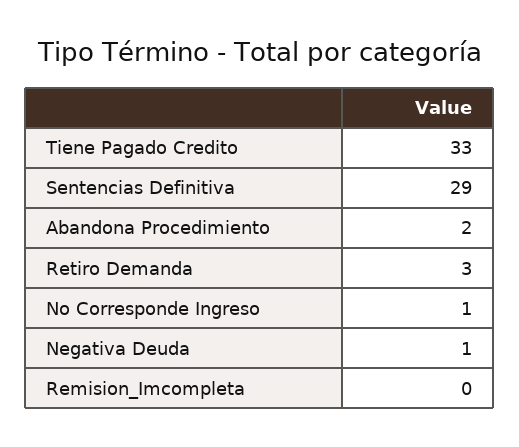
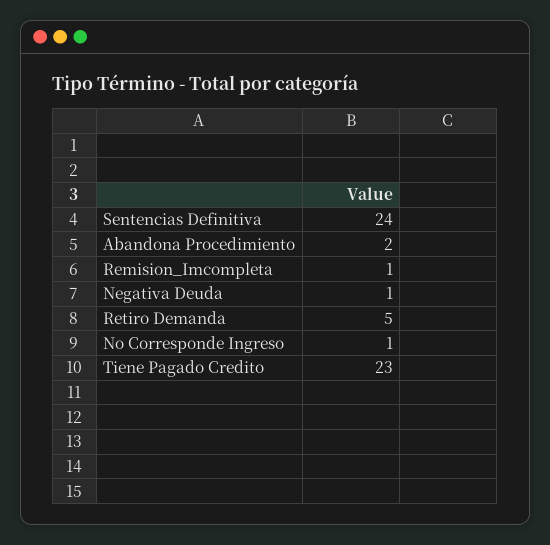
  {
-   "Tiene Pagado Credito": 33,
+   "Tiene Pagado Credito": 23,
-   "Sentencias Definitiva": 29,
+   "Sentencias Definitiva": 24,
    "Abandona Procedimiento": 2,
-   "Retiro Demanda": 3,
+   "Retiro Demanda": 5,
    "No Corresponde Ingreso": 1,
    "Negativa Deuda": 1,
-   "Remision_Imcompleta": 0
+   "Remision_Imcompleta": 1
  }

